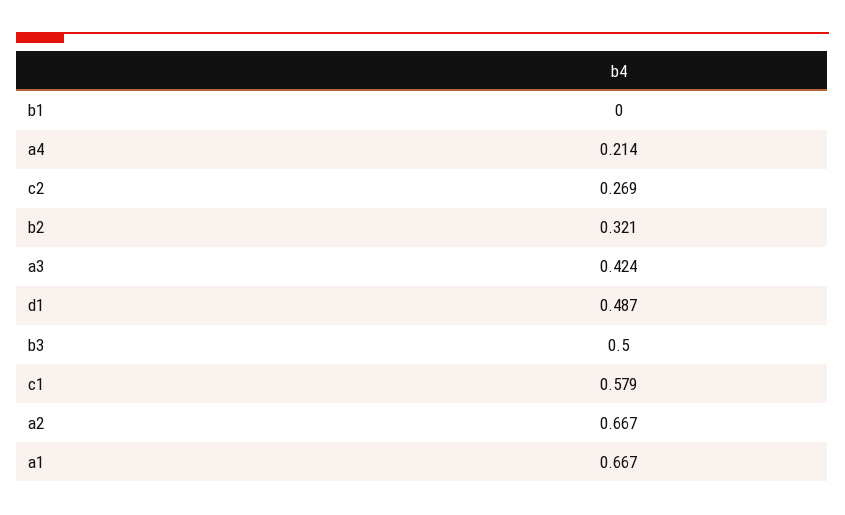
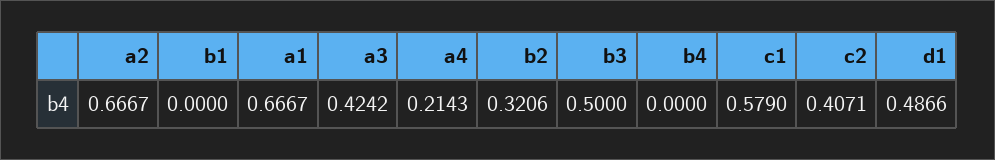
  {
    "b1": 0,
    "a4": 0.2143,
-   "c2": 0.269,
+   "c2": 0.4071,
    "b2": 0.3206,
    "a3": 0.4242,
    "d1": 0.4866,
    "b3": 0.5,
    "c1": 0.579,
    "a2": 0.6667,
-   "a1": 0.6667
+   "a1": 0.6667,
+   "b4": 0
  }

